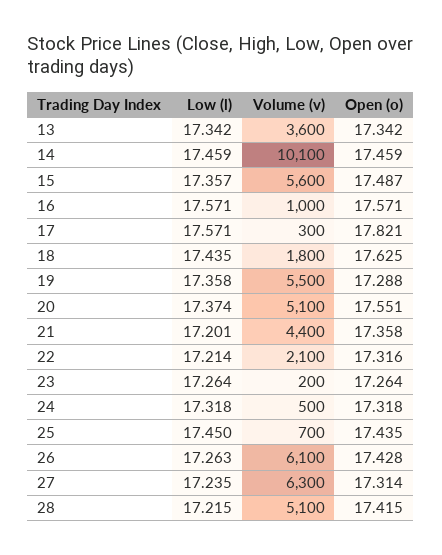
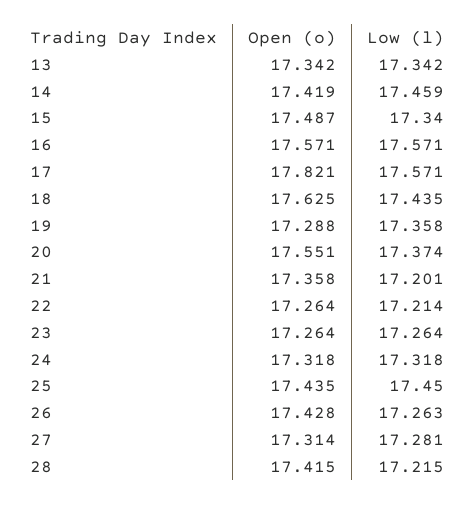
  {
    "Low (l)": {
      "13": 17.342,
      "14": 17.459,
-     "15": 17.357,
+     "15": 17.34,
      "16": 17.571,
      "17": 17.571,
      "18": 17.435,
      "19": 17.358,
      "20": 17.374,
      "21": 17.201,
      "22": 17.214,
      "23": 17.264,
      "24": 17.318,
      "25": 17.45,
      "26": 17.263,
-     "27": 17.235,
+     "27": 17.281,
      "28": 17.215
    },
-   "Volume (v)": {
-     "13": 3600,
-     "14": 10100,
-     "15": 5600,
-     "16": 1000,
-     "17": 300,
-     "18": 1800,
-     "19": 5500,
-     "20": 5100,
-     "21": 4400,
-     "22": 2100,
-     "23": 200,
-     "24": 500,
-     "25": 700,
-     "26": 6100,
-     "27": 6300,
-     "28": 5100
-   },
    "Open (o)": {
      "13": 17.342,
-     "14": 17.459,
+     "14": 17.419,
      "15": 17.487,
      "16": 17.571,
      "17": 17.821,
      "18": 17.625,
      "19": 17.288,
      "20": 17.551,
      "21": 17.358,
-     "22": 17.316,
+     "22": 17.264,
      "23": 17.264,
      "24": 17.318,
      "25": 17.435,
      "26": 17.428,
      "27": 17.314,
      "28": 17.415
    }
  }

